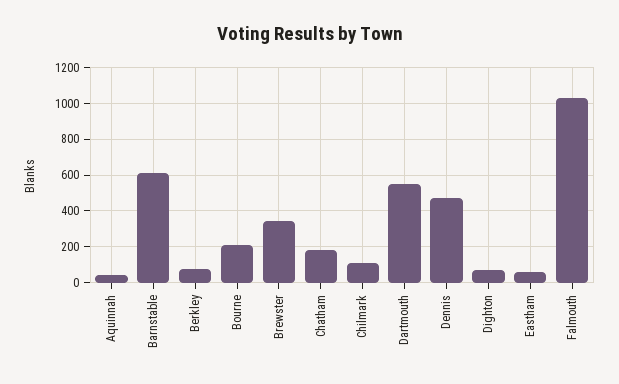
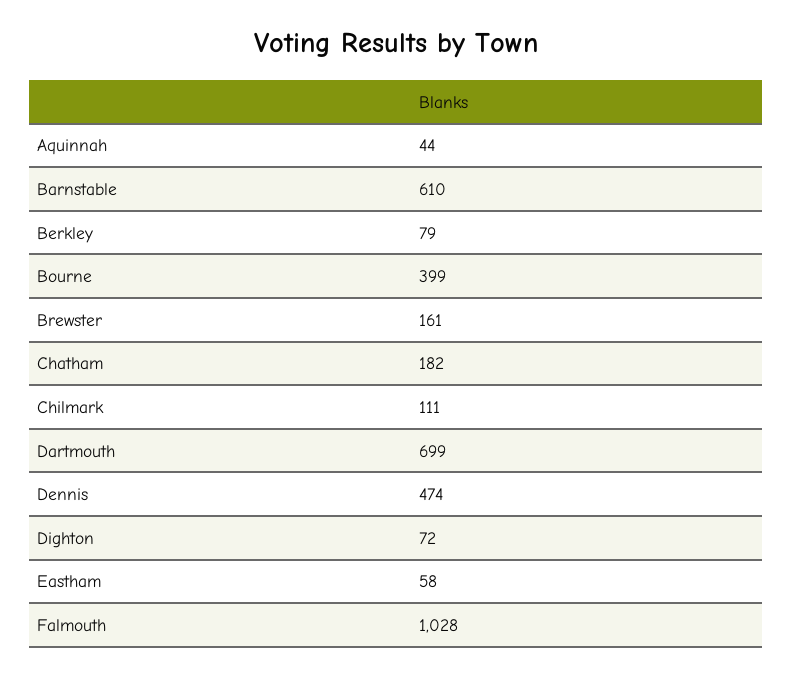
  {
    "Aquinnah": 44,
    "Barnstable": 610,
    "Berkley": 79,
-   "Bourne": 200,
+   "Bourne": 399,
-   "Brewster": 350,
+   "Brewster": 161,
    "Chatham": 182,
    "Chilmark": 111,
-   "Dartmouth": 550,
+   "Dartmouth": 699,
    "Dennis": 474,
    "Dighton": 72,
    "Eastham": 58,
    "Falmouth": 1028
  }

